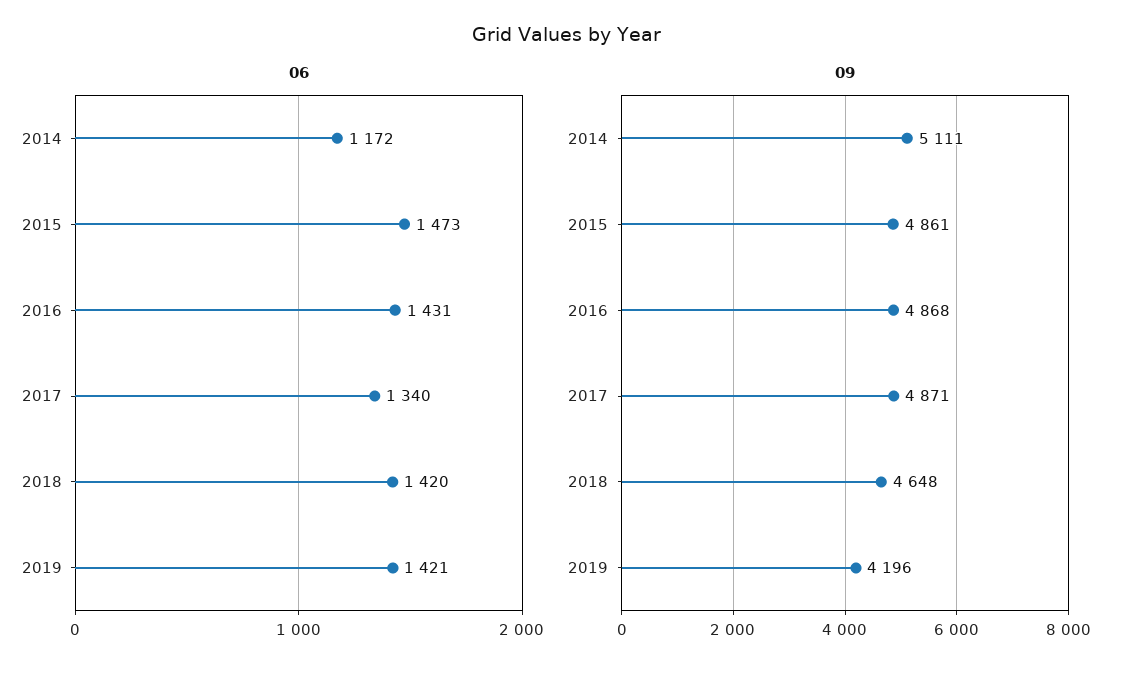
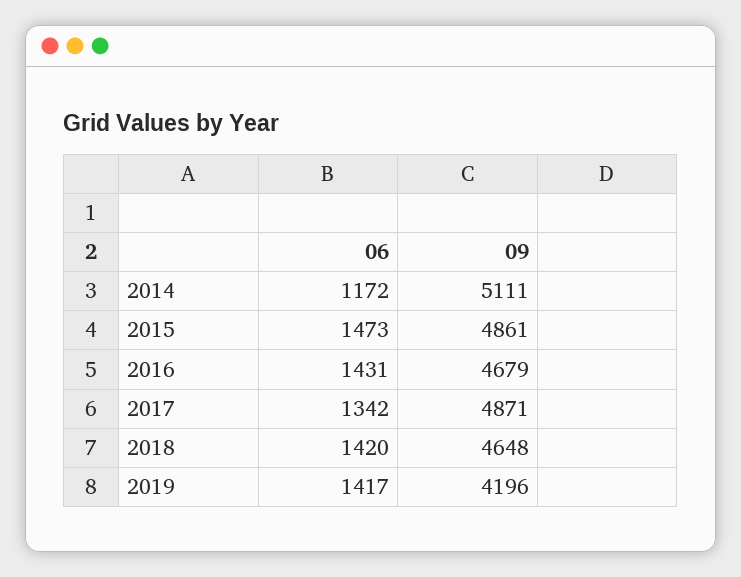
  {
    "06": {
      "2014": 1172,
      "2015": 1473,
      "2016": 1431,
-     "2017": 1340,
+     "2017": 1342,
      "2018": 1420,
-     "2019": 1421
+     "2019": 1417
    },
    "09": {
      "2014": 5111,
      "2015": 4861,
-     "2016": 4868,
+     "2016": 4679,
      "2017": 4871,
      "2018": 4648,
      "2019": 4196
    }
  }

